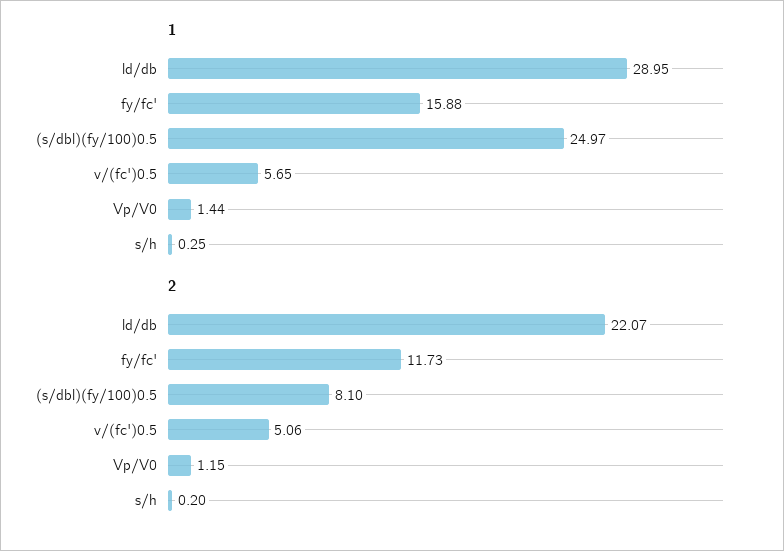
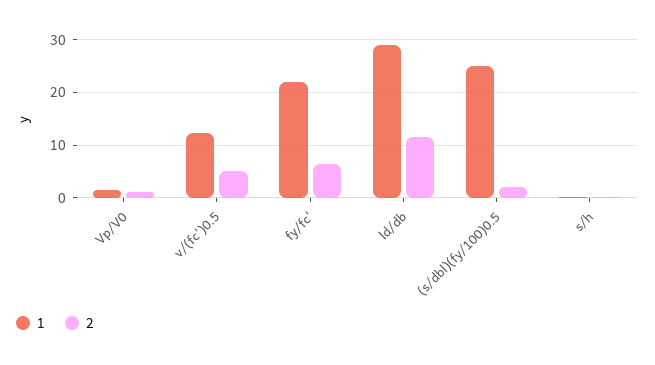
  {
    "1": {
      "ld/db": 28.95,
-     "fy/fc'": 15.88,
+     "fy/fc'": 22,
      "(s/dbl)(fy/100)0.5": 24.97,
-     "v/(fc')0.5": 5.65,
+     "v/(fc')0.5": 12,
      "Vp/V0": 1.44,
      "s/h": 0.25
    },
    "2": {
-     "ld/db": 22.07,
+     "ld/db": 12,
-     "fy/fc'": 11.73,
+     "fy/fc'": 6,
-     "(s/dbl)(fy/100)0.5": 8.1,
+     "(s/dbl)(fy/100)0.5": 2,
      "v/(fc')0.5": 5.06,
      "Vp/V0": 1.15,
      "s/h": 0.2
    }
  }

